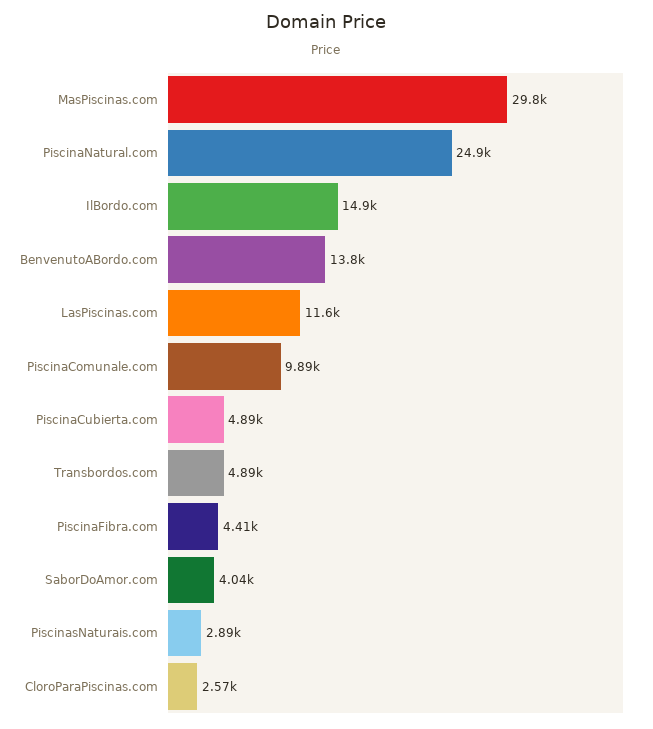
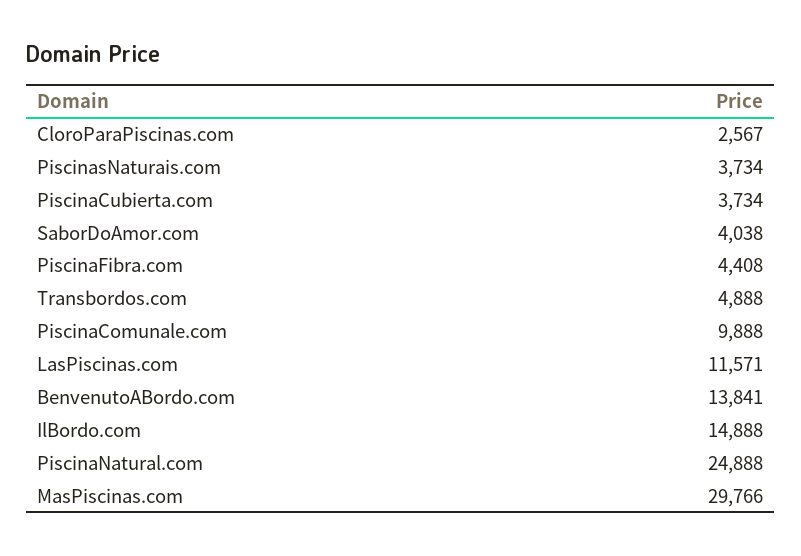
  {
    "MasPiscinas.com": 29766,
    "PiscinaNatural.com": 24888,
    "IlBordo.com": 14888,
    "BenvenutoABordo.com": 13841,
    "LasPiscinas.com": 11571,
    "PiscinaComunale.com": 9888,
-   "PiscinaCubierta.com": 4890,
+   "PiscinaCubierta.com": 3734,
    "Transbordos.com": 4888,
    "PiscinaFibra.com": 4408,
    "SaborDoAmor.com": 4038,
-   "PiscinasNaturais.com": 2890,
+   "PiscinasNaturais.com": 3734,
    "CloroParaPiscinas.com": 2567
  }

